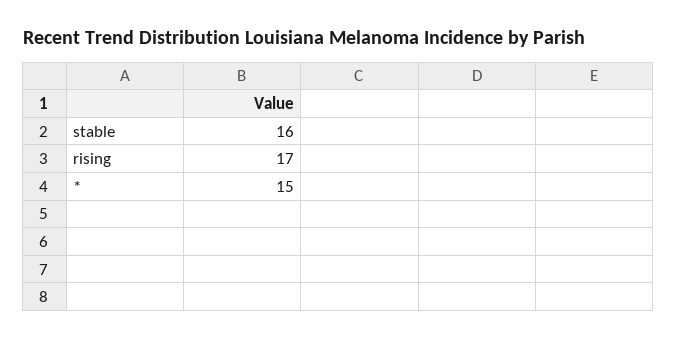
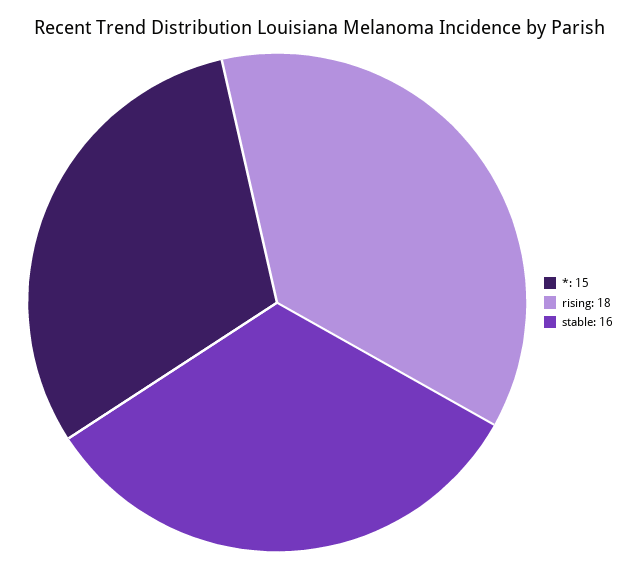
  {
    "stable": 16,
-   "rising": 17,
+   "rising": 18,
    "*": 15
  }

